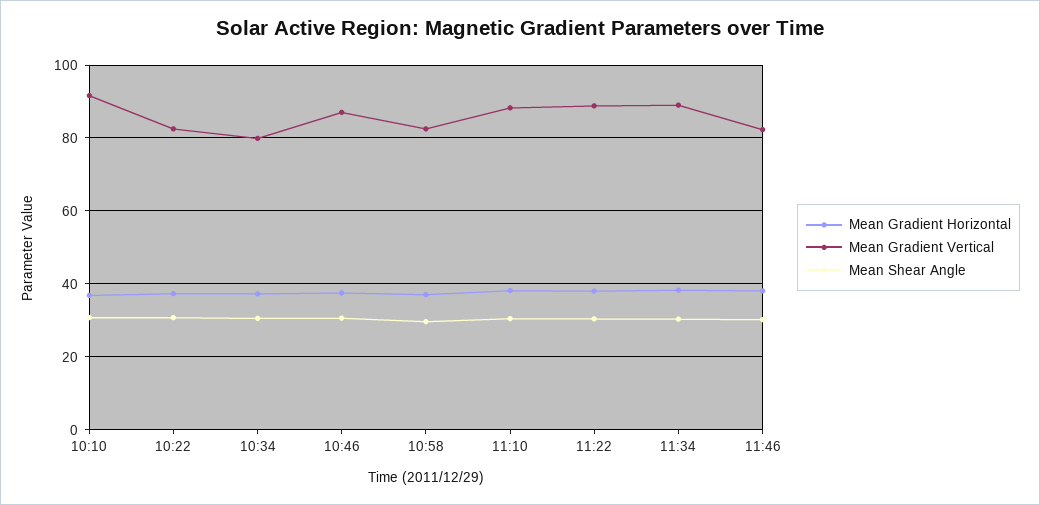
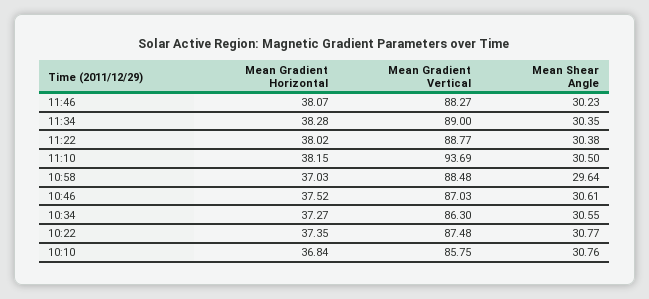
  {
    "Mean Gradient Horizontal": {
      "10:10": 36.84,
      "10:22": 37.35,
      "10:34": 37.27,
      "10:46": 37.52,
      "10:58": 37.03,
      "11:10": 38.15,
      "11:22": 38.02,
      "11:34": 38.28,
      "11:46": 38.07
    },
    "Mean Gradient Vertical": {
-     "10:10": 92,
+     "10:10": 85.75,
-     "10:22": 82,
+     "10:22": 87.48,
-     "10:34": 80,
+     "10:34": 86.3,
      "10:46": 87.03,
-     "10:58": 82,
+     "10:58": 88.48,
-     "11:10": 88,
+     "11:10": 93.69,
      "11:22": 88.77,
      "11:34": 89,
-     "11:46": 82
+     "11:46": 88.27
    },
    "Mean Shear Angle": {
      "10:10": 30.76,
      "10:22": 30.77,
      "10:34": 30.55,
      "10:46": 30.61,
      "10:58": 29.64,
      "11:10": 30.5,
      "11:22": 30.38,
      "11:34": 30.35,
      "11:46": 30.23
    }
  }

